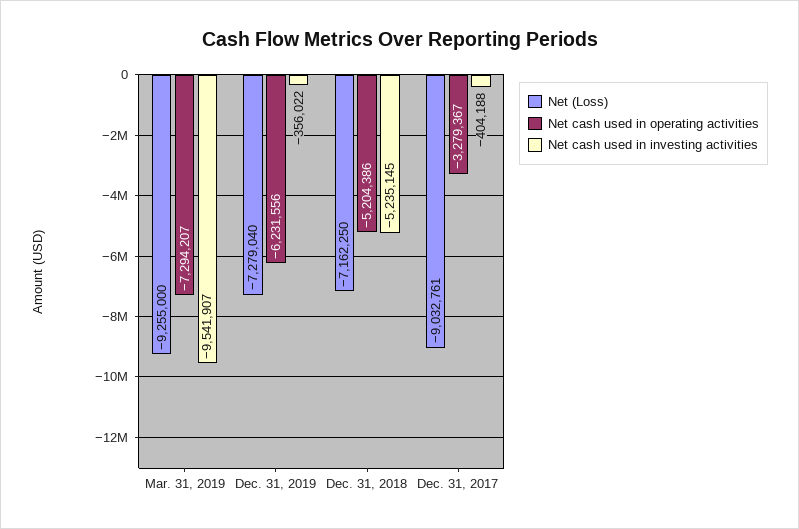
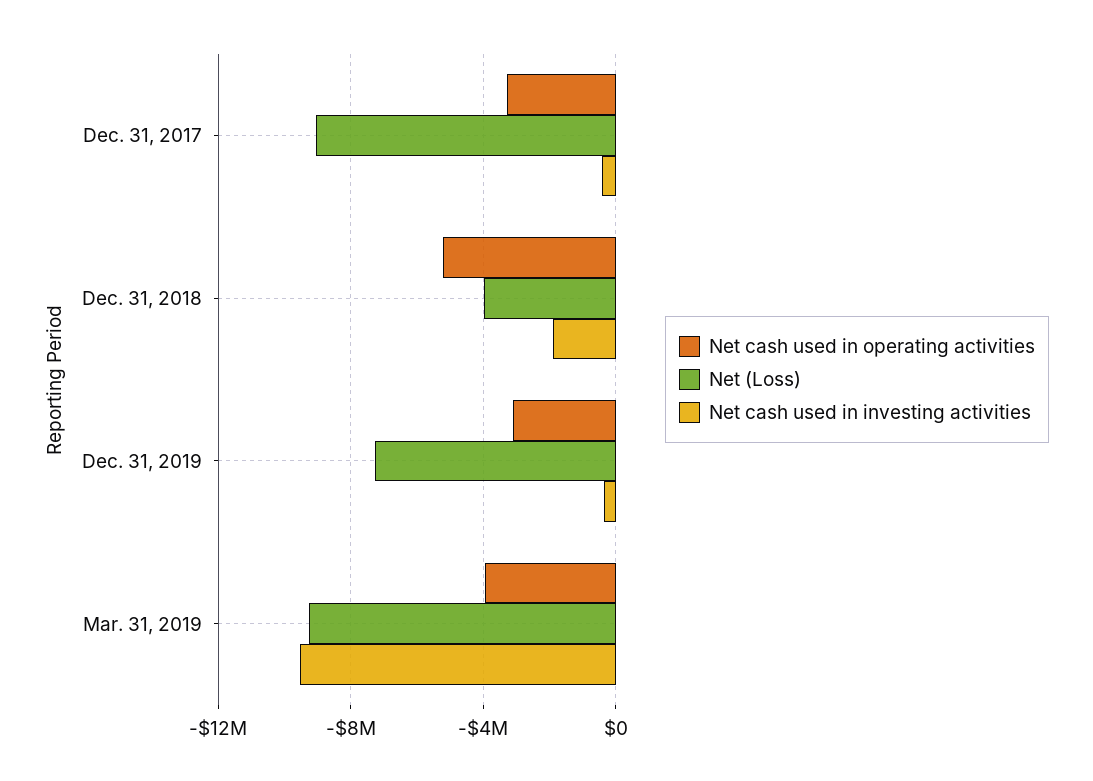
  {
    "Net (Loss)": {
      "Mar. 31, 2019": -9255000,
      "Dec. 31, 2019": -7279040,
-     "Dec. 31, 2018": -7162250,
+     "Dec. 31, 2018": -4000000,
      "Dec. 31, 2017": -9032761
    },
    "Net cash used in operating activities": {
-     "Mar. 31, 2019": -7294207,
+     "Mar. 31, 2019": -4000000,
-     "Dec. 31, 2019": -6231556,
+     "Dec. 31, 2019": -3000000,
      "Dec. 31, 2018": -5204386,
      "Dec. 31, 2017": -3279367
    },
    "Net cash used in investing activities": {
      "Mar. 31, 2019": -9541907,
      "Dec. 31, 2019": -356022,
-     "Dec. 31, 2018": -5235145,
+     "Dec. 31, 2018": -2000000,
      "Dec. 31, 2017": -404188
    }
  }

